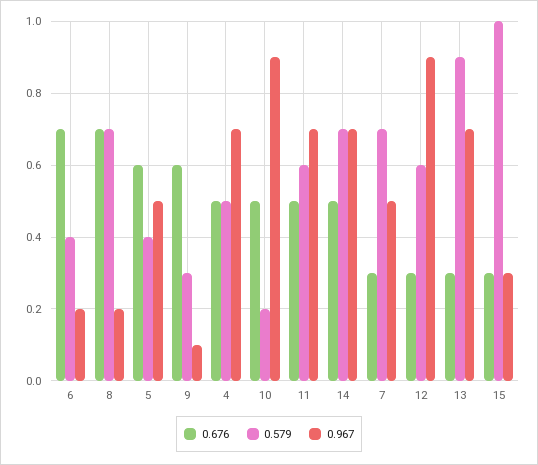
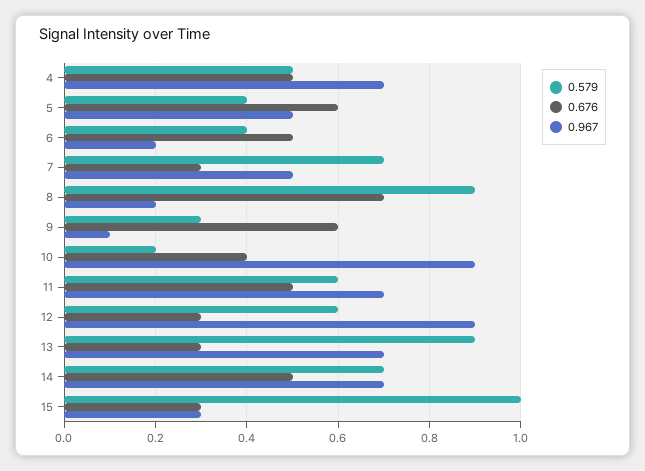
  {
    "0.676": {
-     "6": 0.7,
+     "6": 0.5,
      "8": 0.7,
      "5": 0.6,
      "9": 0.6,
      "4": 0.5,
-     "10": 0.5,
+     "10": 0.4,
      "11": 0.5,
      "14": 0.5,
      "7": 0.3,
      "12": 0.3,
      "13": 0.3,
      "15": 0.3
    },
    "0.579": {
      "6": 0.4,
-     "8": 0.7,
+     "8": 0.9,
      "5": 0.4,
      "9": 0.3,
      "4": 0.5,
      "10": 0.2,
      "11": 0.6,
      "14": 0.7,
      "7": 0.7,
      "12": 0.6,
      "13": 0.9,
      "15": 1
    },
    "0.967": {
      "6": 0.2,
      "8": 0.2,
      "5": 0.5,
      "9": 0.1,
      "4": 0.7,
      "10": 0.9,
      "11": 0.7,
      "14": 0.7,
      "7": 0.5,
      "12": 0.9,
      "13": 0.7,
      "15": 0.3
    }
  }

